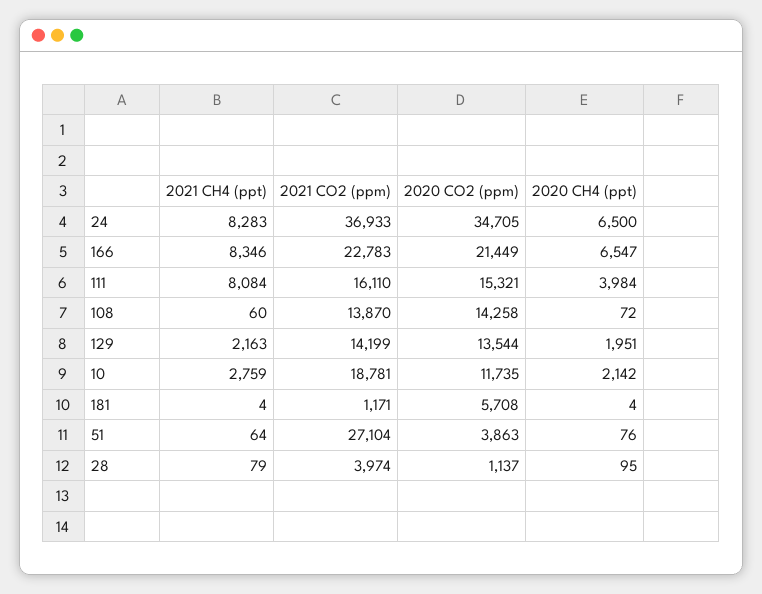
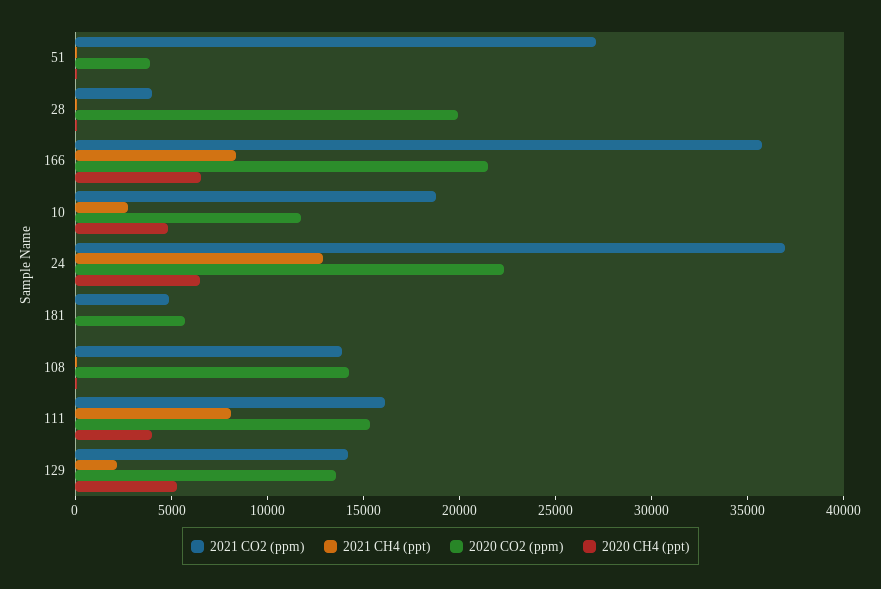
  {
    "2021 CH4 (ppt)": {
-     "24": 8283,
+     "24": 13000,
      "166": 8346,
      "111": 8084,
      "108": 60,
      "129": 2163,
      "10": 2759,
      "181": 4,
      "51": 64,
      "28": 79
    },
    "2021 CO2 (ppm)": {
      "24": 36933,
-     "166": 22783,
+     "166": 36000,
      "111": 16110,
      "108": 13870,
      "129": 14199,
      "10": 18781,
-     "181": 1171,
+     "181": 5000,
      "51": 27104,
      "28": 3974
    },
    "2020 CO2 (ppm)": {
-     "24": 34705,
+     "24": 22000,
      "166": 21449,
      "111": 15321,
      "108": 14258,
      "129": 13544,
      "10": 11735,
      "181": 5708,
      "51": 3863,
-     "28": 1137
+     "28": 20000
    },
    "2020 CH4 (ppt)": {
      "24": 6500,
      "166": 6547,
      "111": 3984,
      "108": 72,
-     "129": 1951,
+     "129": 5000,
-     "10": 2142,
+     "10": 5000,
      "181": 4,
      "51": 76,
      "28": 95
    }
  }

